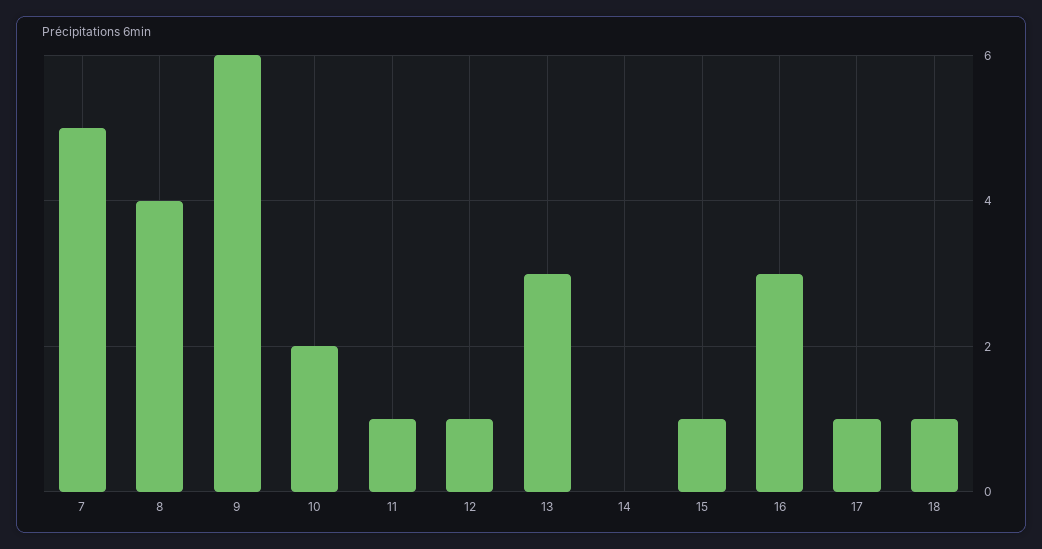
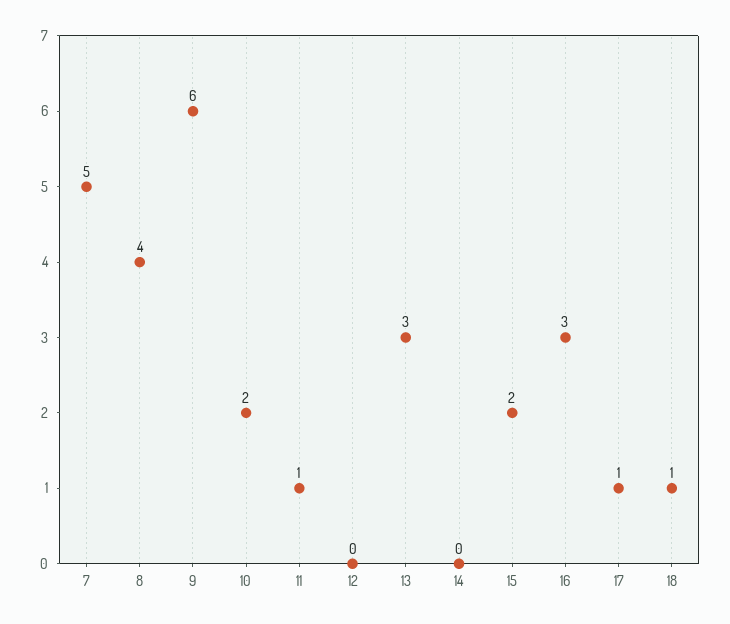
  {
    "7": 5,
    "8": 4,
    "9": 6,
    "10": 2,
    "11": 1,
-   "12": 1,
+   "12": 0,
    "13": 3,
    "14": 0,
-   "15": 1,
+   "15": 2,
    "16": 3,
    "17": 1,
    "18": 1
  }

